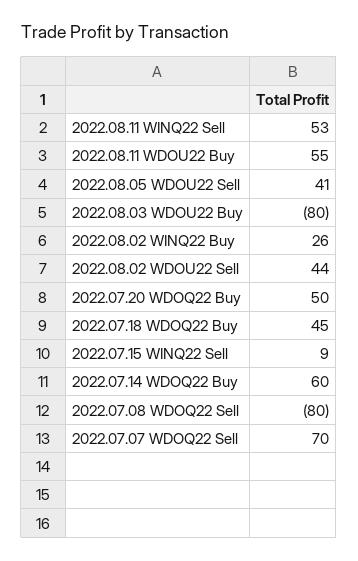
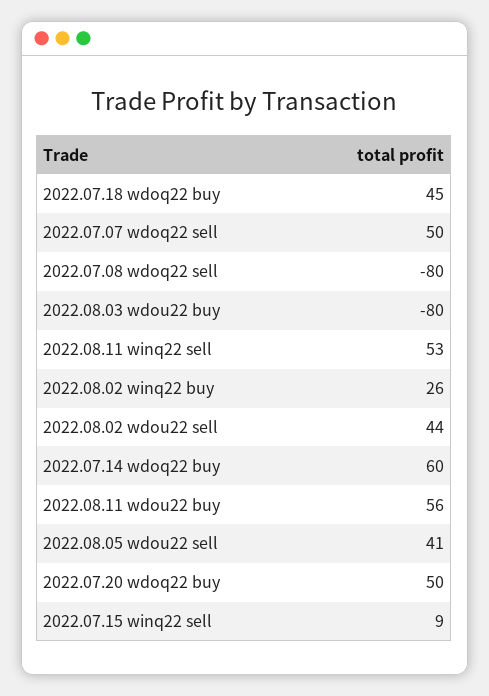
  {
    "2022.08.11 WINQ22 Sell": 53,
-   "2022.08.11 WDOU22 Buy": 55,
+   "2022.08.11 WDOU22 Buy": 56,
    "2022.08.05 WDOU22 Sell": 41,
    "2022.08.03 WDOU22 Buy": -80,
    "2022.08.02 WINQ22 Buy": 26,
    "2022.08.02 WDOU22 Sell": 44,
    "2022.07.20 WDOQ22 Buy": 50,
    "2022.07.18 WDOQ22 Buy": 45,
    "2022.07.15 WINQ22 Sell": 9,
    "2022.07.14 WDOQ22 Buy": 60,
    "2022.07.08 WDOQ22 Sell": -80,
-   "2022.07.07 WDOQ22 Sell": 70
+   "2022.07.07 WDOQ22 Sell": 50
  }

